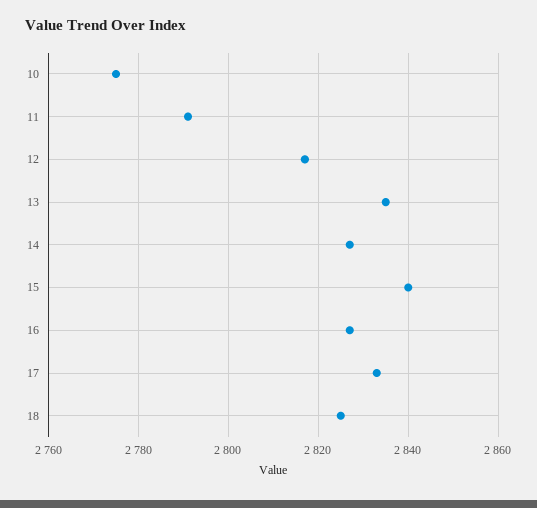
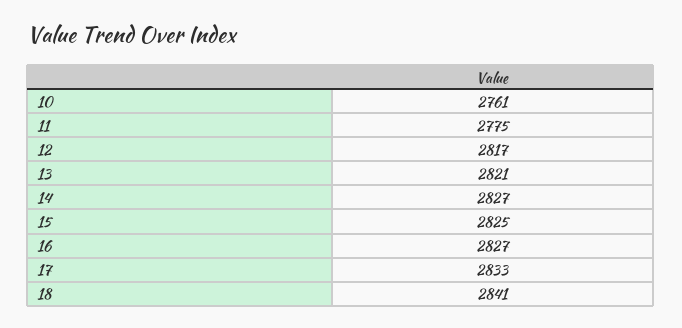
  {
-   "10": 2775,
+   "10": 2761,
-   "11": 2790,
+   "11": 2775,
    "12": 2817,
-   "13": 2835,
+   "13": 2821,
    "14": 2827,
-   "15": 2840,
+   "15": 2825,
    "16": 2827,
    "17": 2833,
-   "18": 2825
+   "18": 2841
  }

